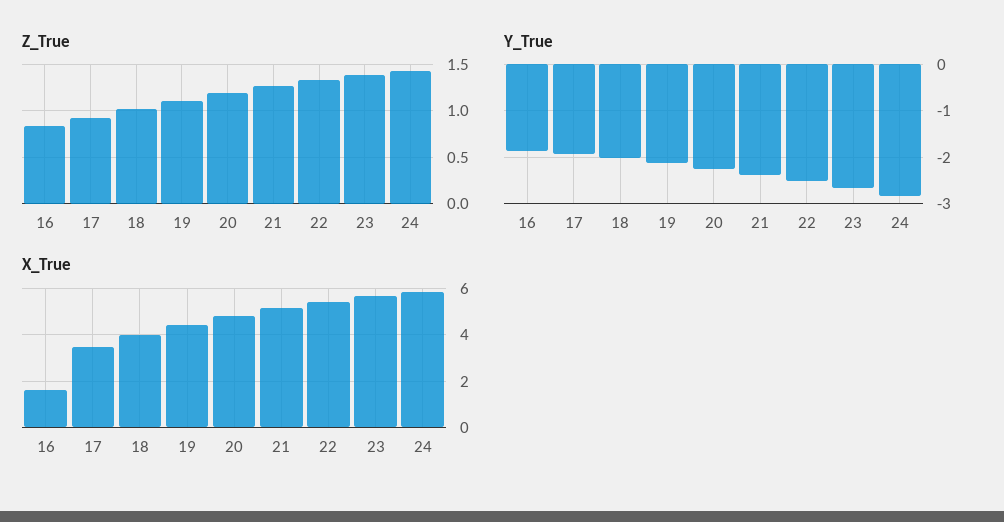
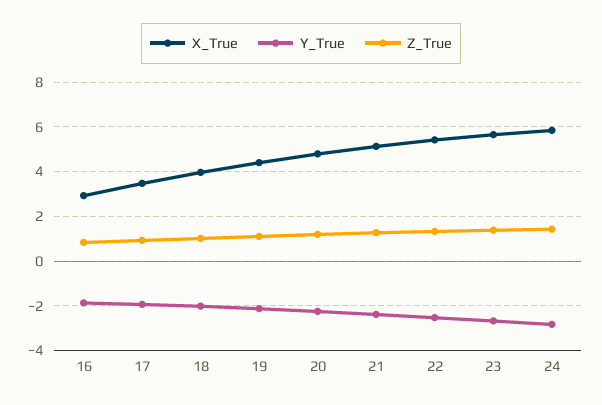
  {
    "Z_True": {
      "16": 0.8,
      "17": 0.9,
      "18": 1,
      "19": 1.1,
      "20": 1.2,
      "21": 1.3,
      "22": 1.3,
      "23": 1.4,
      "24": 1.4
    },
    "Y_True": {
      "16": -1.8,
      "17": -2,
      "18": -2,
      "19": -2.2,
      "20": -2.2,
      "21": -2.4,
      "22": -2.6,
      "23": -2.6,
      "24": -2.8
    },
    "X_True": {
-     "16": 1.5,
+     "16": 3,
      "17": 3.5,
      "18": 4,
      "19": 4.5,
      "20": 5,
      "21": 5,
      "22": 5.5,
      "23": 5.5,
      "24": 6
    }
  }

